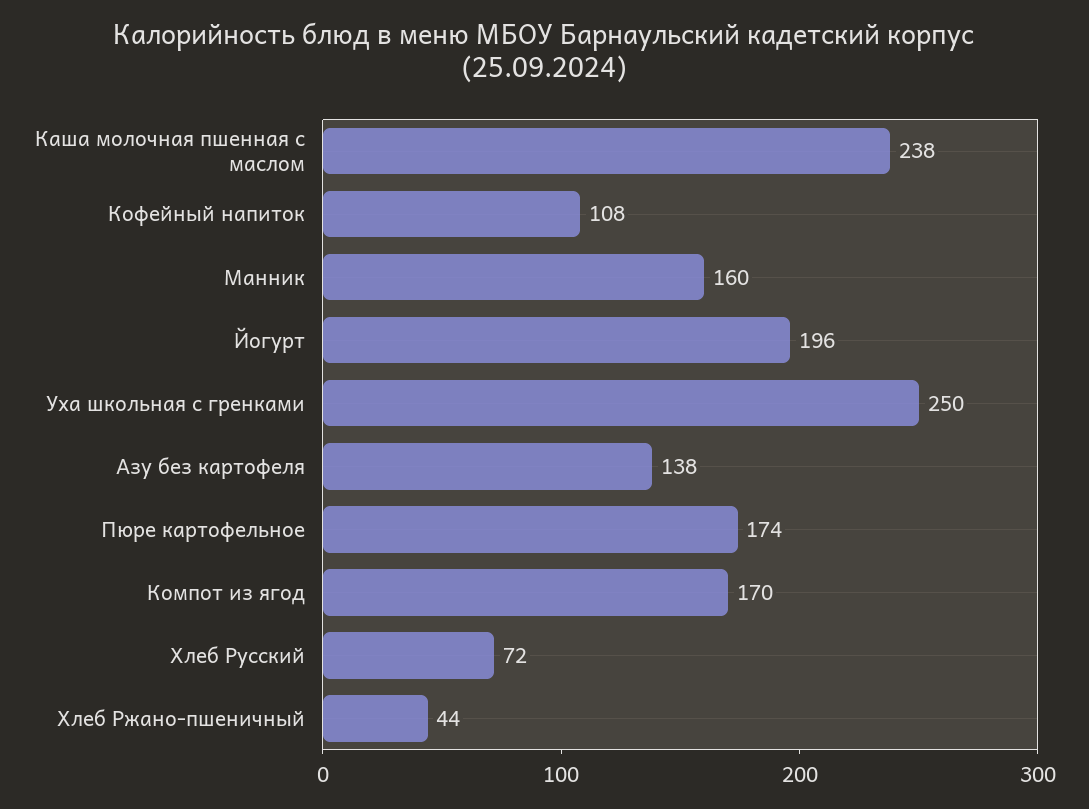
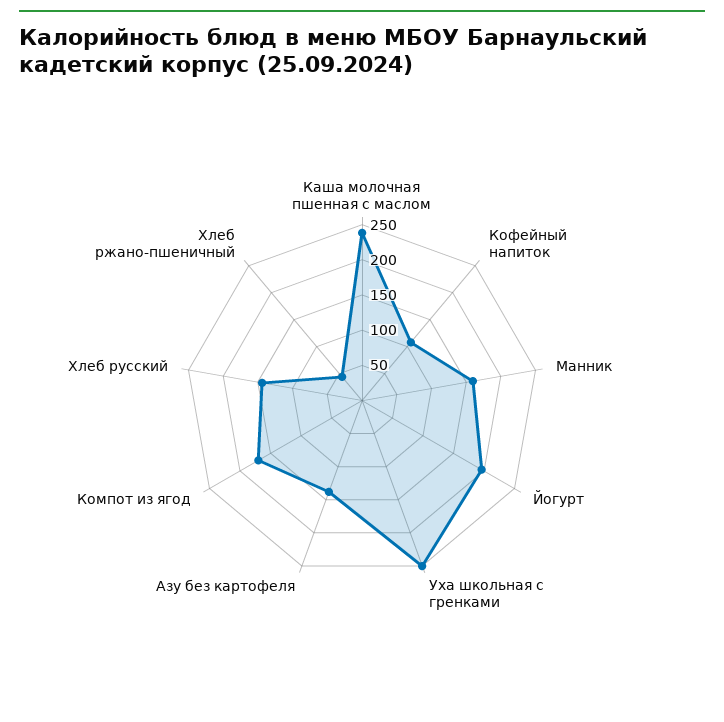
  {
    "Каша молочная пшенная с маслом": 238,
    "Кофейный напиток": 108,
    "Манник": 160,
    "Йогурт": 196,
    "Уха школьная с гренками": 250,
    "Азу без картофеля": 138,
-   "Пюре картофельное": 174,
    "Компот из ягод": 170,
-   "Хлеб Русский": 72,
+   "Хлеб Русский": 150,
    "Хлеб Ржано-пшеничный": 44
  }

